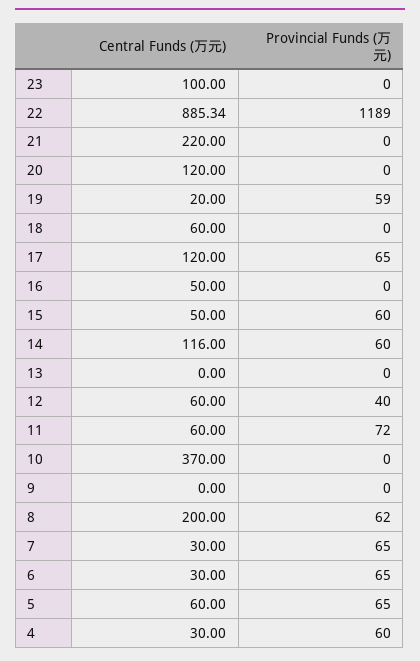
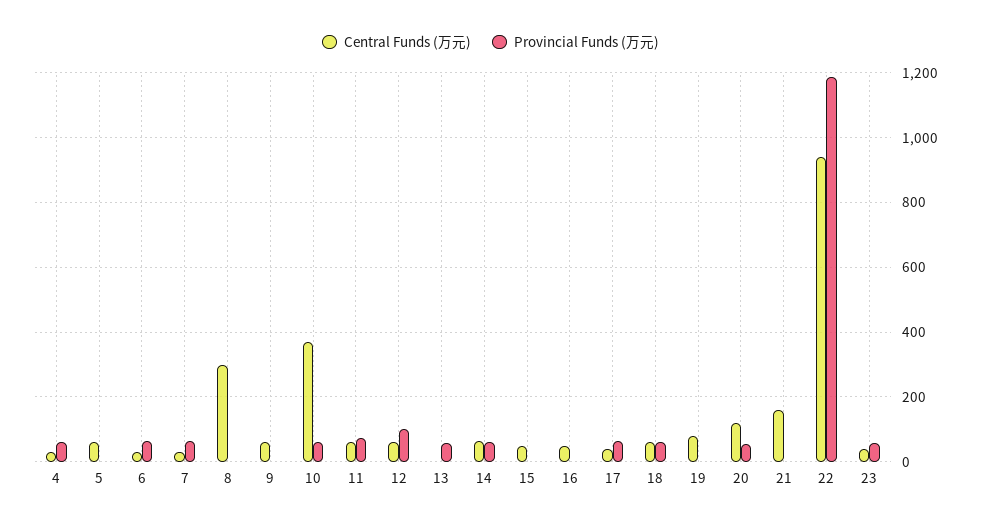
  {
    "Central Funds (万元)": {
-     "23": 100,
+     "23": 40,
-     "22": 885.34,
+     "22": 940,
-     "21": 220,
+     "21": 160,
      "20": 120,
-     "19": 20,
+     "19": 80,
      "18": 60,
-     "17": 120,
+     "17": 40,
      "16": 50,
      "15": 50,
-     "14": 116,
+     "14": 60,
      "13": 0,
      "12": 60,
      "11": 60,
      "10": 370,
-     "9": 0,
+     "9": 60,
-     "8": 200,
+     "8": 300,
      "7": 30,
      "6": 30,
      "5": 60,
      "4": 30
    },
    "Provincial Funds (万元)": {
-     "23": 0,
+     "23": 60,
      "22": 1189,
      "21": 0,
-     "20": 0,
+     "20": 60,
-     "19": 59,
+     "19": 0,
-     "18": 0,
+     "18": 60,
      "17": 65,
      "16": 0,
-     "15": 60,
+     "15": 0,
      "14": 60,
-     "13": 0,
+     "13": 60,
-     "12": 40,
+     "12": 100,
      "11": 72,
-     "10": 0,
+     "10": 60,
      "9": 0,
-     "8": 62,
+     "8": 0,
      "7": 65,
      "6": 65,
-     "5": 65,
+     "5": 0,
      "4": 60
    }
  }

